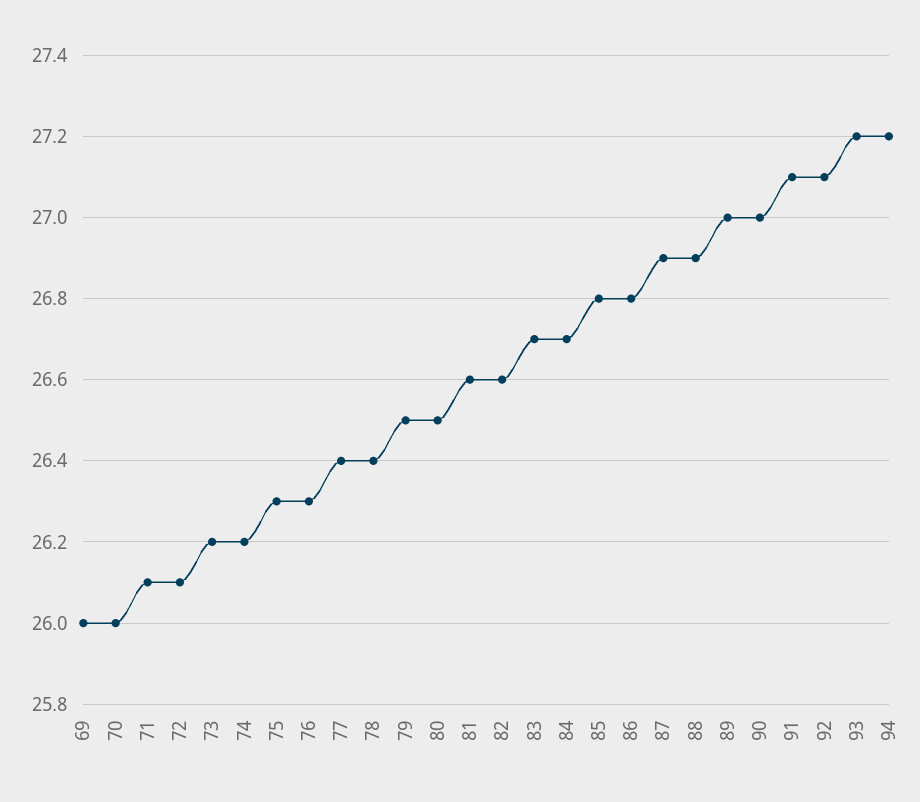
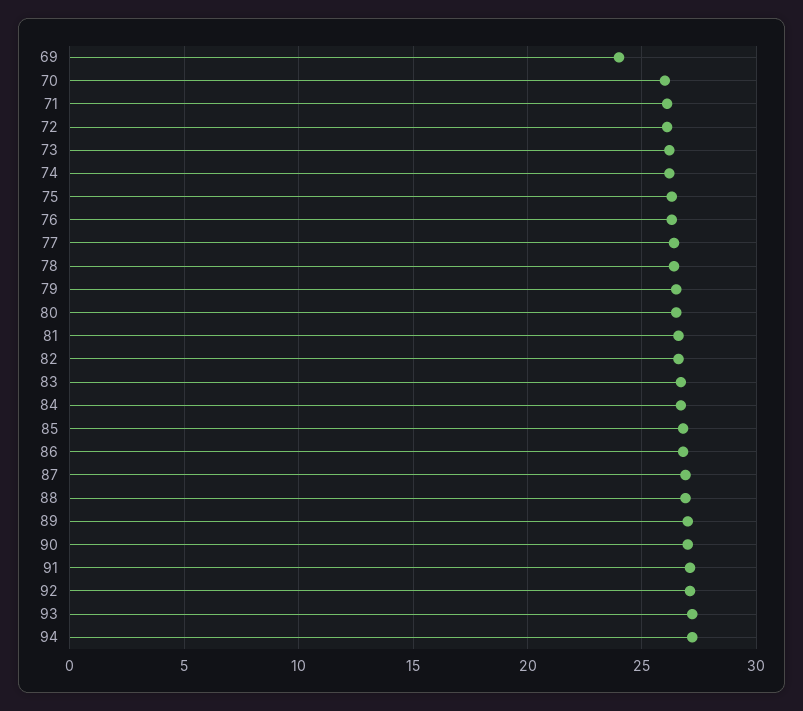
  {
-   "69": 26,
+   "69": 24,
    "70": 26,
    "71": 26.1,
    "72": 26.1,
    "73": 26.2,
    "74": 26.2,
    "75": 26.3,
    "76": 26.3,
    "77": 26.4,
    "78": 26.4,
    "79": 26.5,
    "80": 26.5,
    "81": 26.6,
    "82": 26.6,
    "83": 26.7,
    "84": 26.7,
    "85": 26.8,
    "86": 26.8,
    "87": 26.9,
    "88": 26.9,
    "89": 27,
    "90": 27,
    "91": 27.1,
    "92": 27.1,
    "93": 27.2,
    "94": 27.2
  }

